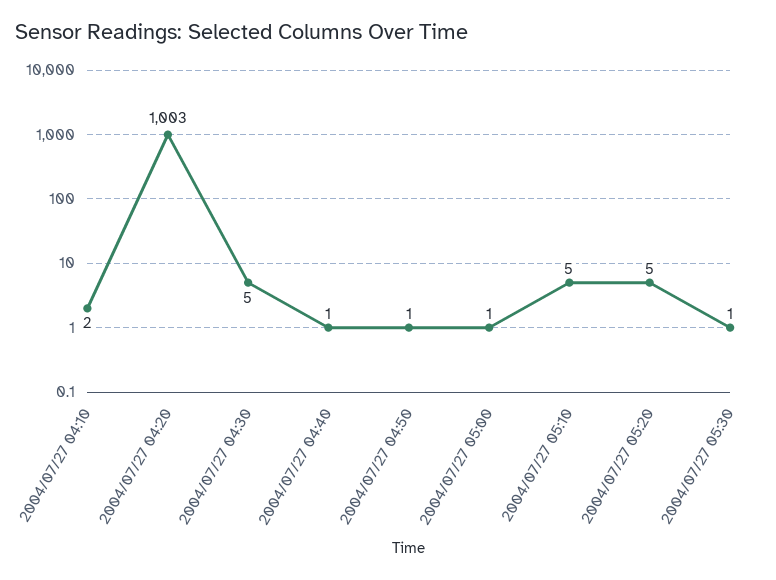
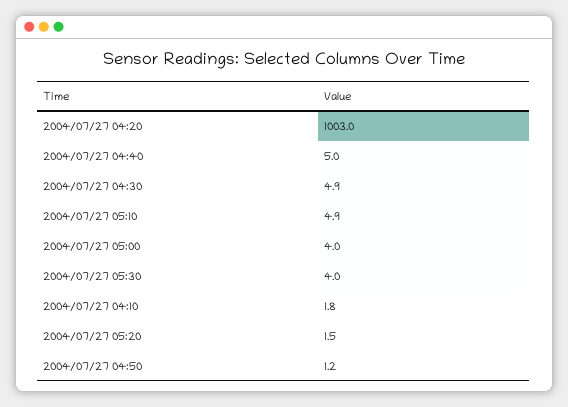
  {
    "2004/07/27 04:10": 1.8,
    "2004/07/27 04:20": 1003,
    "2004/07/27 04:30": 4.9,
-   "2004/07/27 04:40": 1,
+   "2004/07/27 04:40": 5,
    "2004/07/27 04:50": 1.2,
-   "2004/07/27 05:00": 1,
+   "2004/07/27 05:00": 4,
    "2004/07/27 05:10": 4.9,
-   "2004/07/27 05:20": 5,
+   "2004/07/27 05:20": 1.5,
-   "2004/07/27 05:30": 1
+   "2004/07/27 05:30": 4
  }

